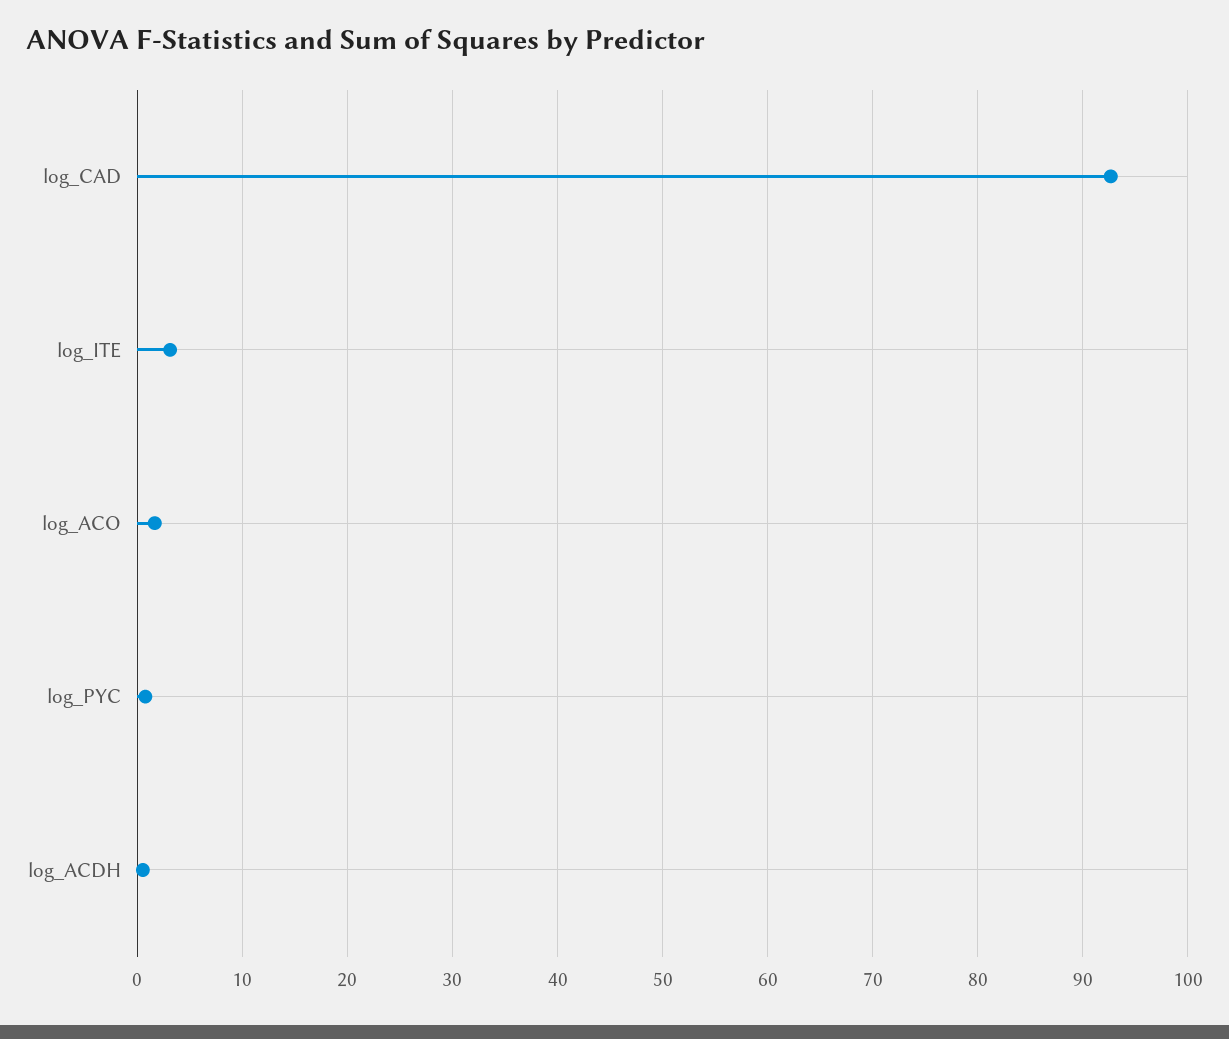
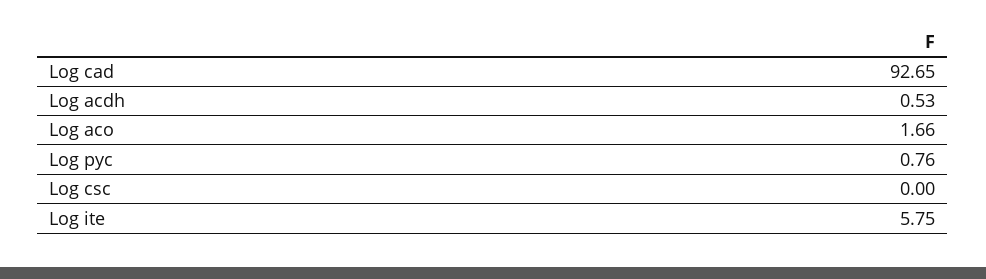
  {
    "log_CAD": 92.65,
-   "log_ITE": 3,
+   "log_ITE": 5.75,
    "log_ACO": 1.66,
    "log_PYC": 0.76,
-   "log_ACDH": 0.53
+   "log_ACDH": 0.53,
+   "Log csc": 0
  }

